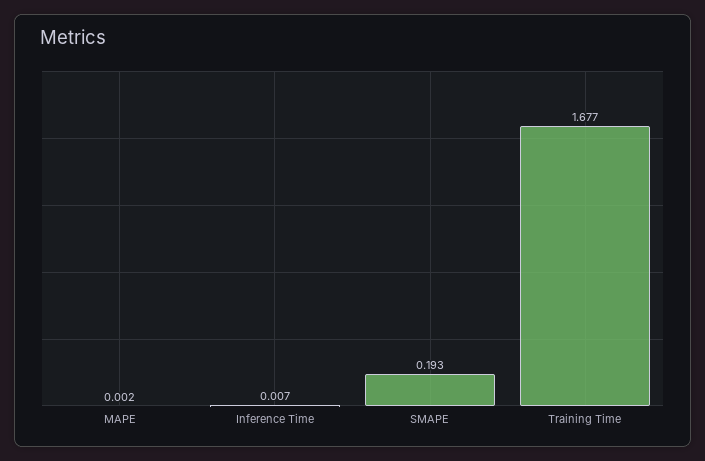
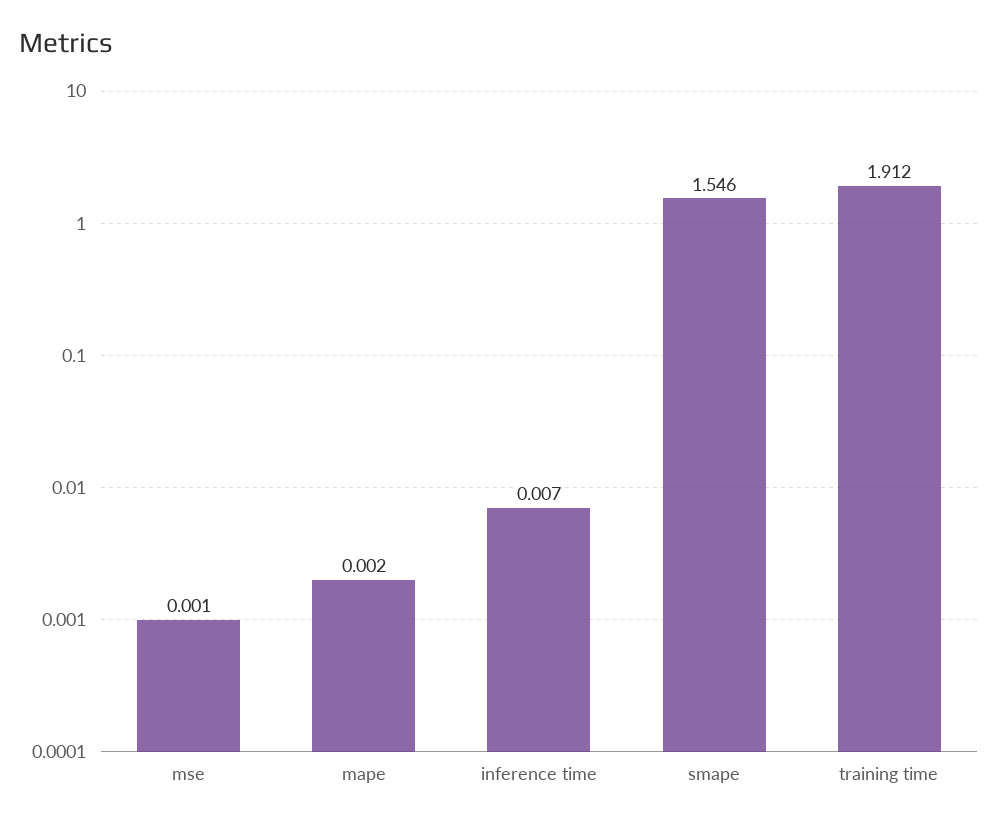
  {
    "MAPE": 0.002,
    "Inference Time": 0.007,
-   "SMAPE": 0.193,
+   "SMAPE": 1.546,
-   "Training Time": 1.677
+   "Training Time": 1.912,
+   "mse": 0.001
  }

